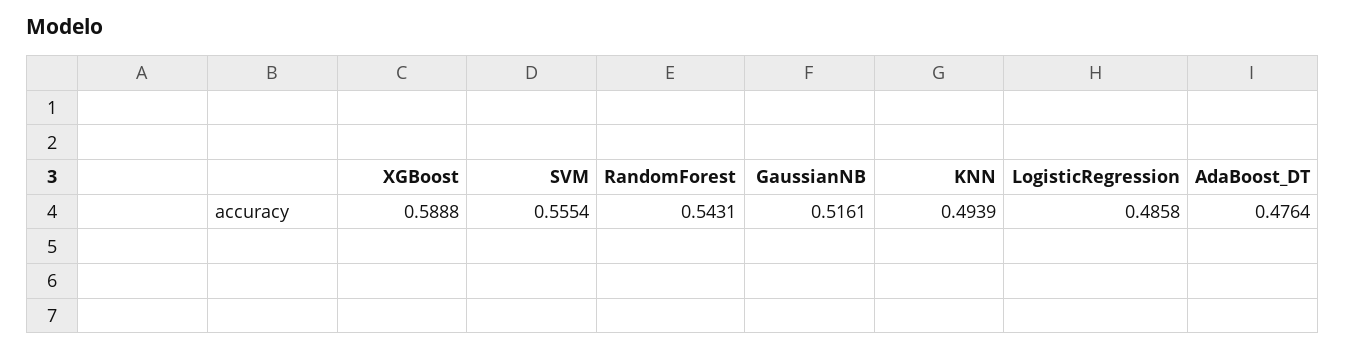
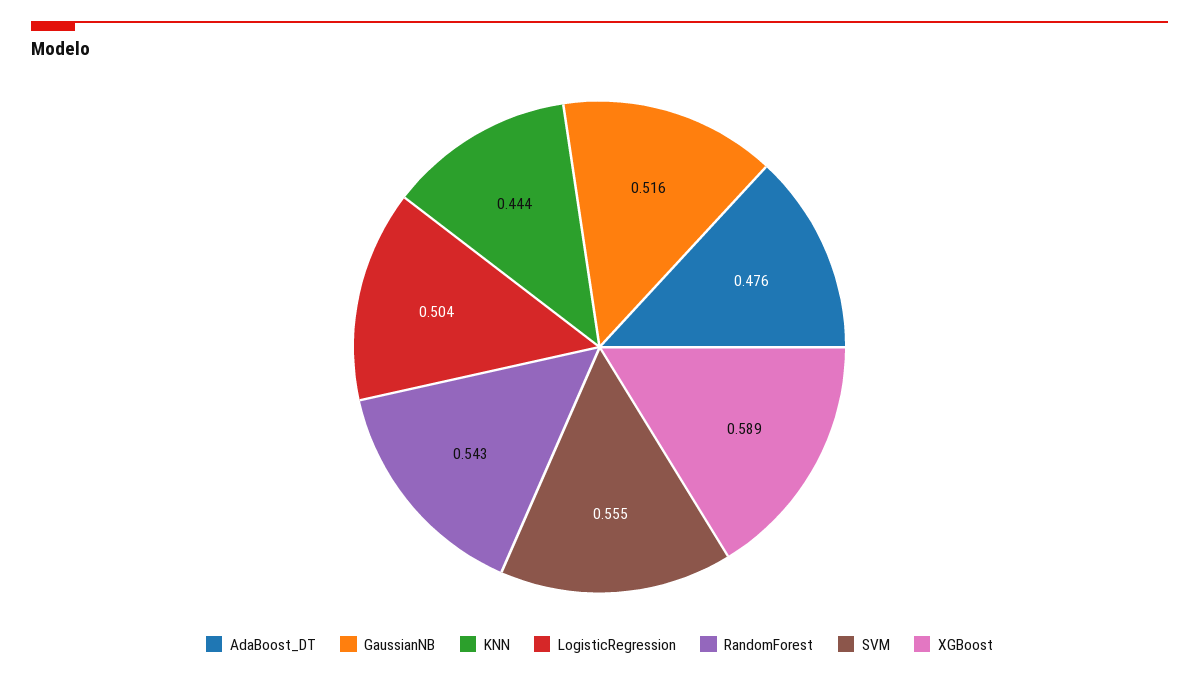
  {
    "XGBoost": 0.5888,
    "SVM": 0.5554,
    "RandomForest": 0.5431,
    "GaussianNB": 0.5161,
-   "KNN": 0.4939,
+   "KNN": 0.444,
-   "LogisticRegression": 0.4858,
+   "LogisticRegression": 0.504,
    "AdaBoost_DT": 0.4764
  }

